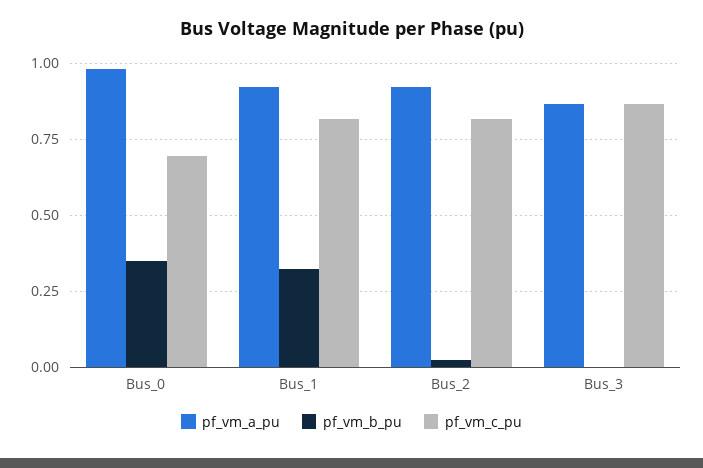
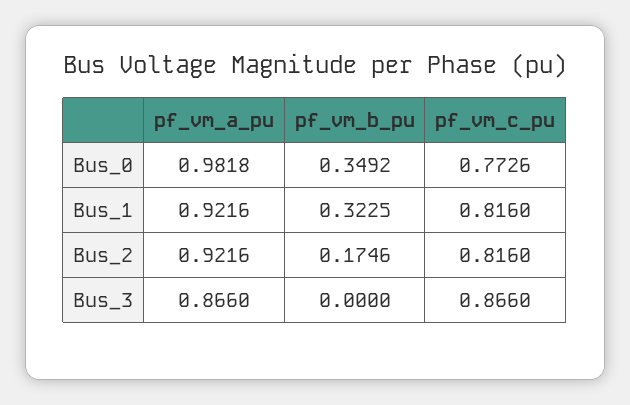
  {
    "pf_vm_a_pu": {
      "Bus_0": 0.9818,
      "Bus_1": 0.9216,
      "Bus_2": 0.9216,
      "Bus_3": 0.866
    },
    "pf_vm_b_pu": {
      "Bus_0": 0.3492,
      "Bus_1": 0.3225,
-     "Bus_2": 0.025,
+     "Bus_2": 0.1746,
      "Bus_3": 0
    },
    "pf_vm_c_pu": {
-     "Bus_0": 0.7,
+     "Bus_0": 0.7726,
      "Bus_1": 0.816,
      "Bus_2": 0.816,
      "Bus_3": 0.866
    }
  }

